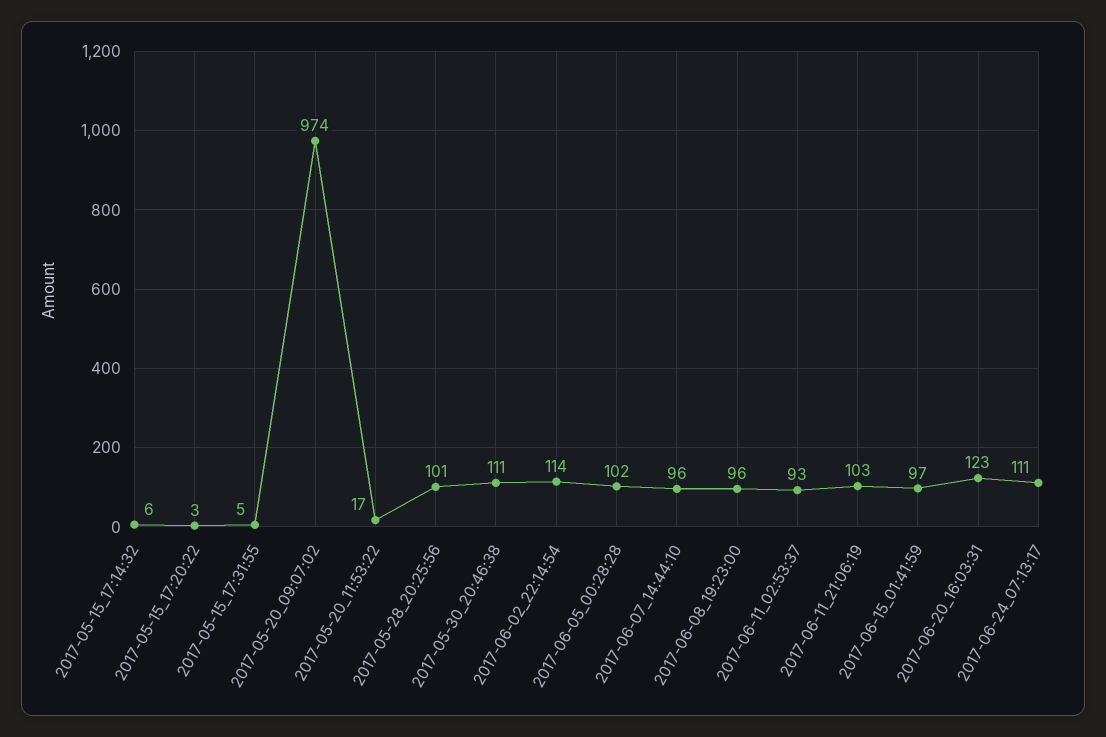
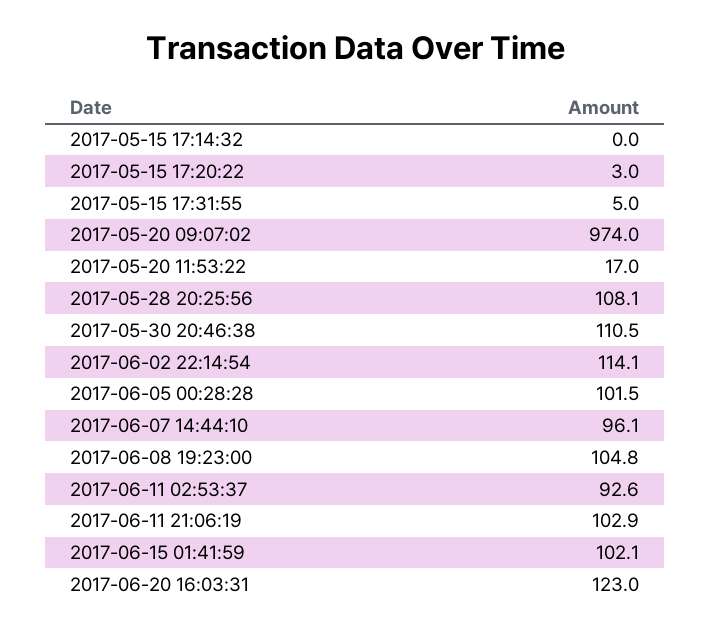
  {
-   "2017-05-15_17:14:32": 6,
+   "2017-05-15_17:14:32": 0,
    "2017-05-15_17:20:22": 3,
    "2017-05-15_17:31:55": 5,
    "2017-05-20_09:07:02": 974,
    "2017-05-20_11:53:22": 17,
-   "2017-05-28_20:25:56": 101,
+   "2017-05-28_20:25:56": 108.1,
    "2017-05-30_20:46:38": 110.5,
    "2017-06-02_22:14:54": 114.1,
    "2017-06-05_00:28:28": 101.5,
    "2017-06-07_14:44:10": 96.1,
-   "2017-06-08_19:23:00": 96,
+   "2017-06-08_19:23:00": 104.8,
    "2017-06-11_02:53:37": 92.6,
    "2017-06-11_21:06:19": 102.9,
-   "2017-06-15_01:41:59": 97,
+   "2017-06-15_01:41:59": 102.1,
-   "2017-06-20_16:03:31": 123,
+   "2017-06-20_16:03:31": 123
-   "2017-06-24_07:13:17": 111
  }

